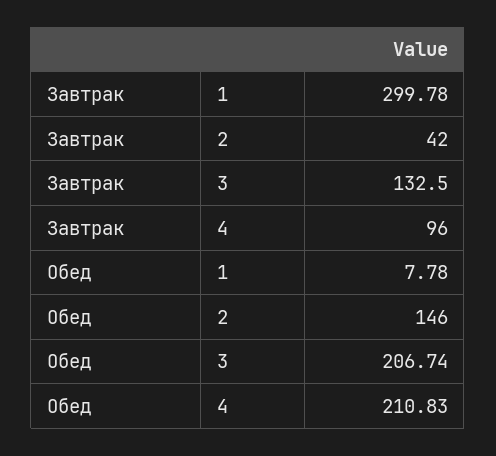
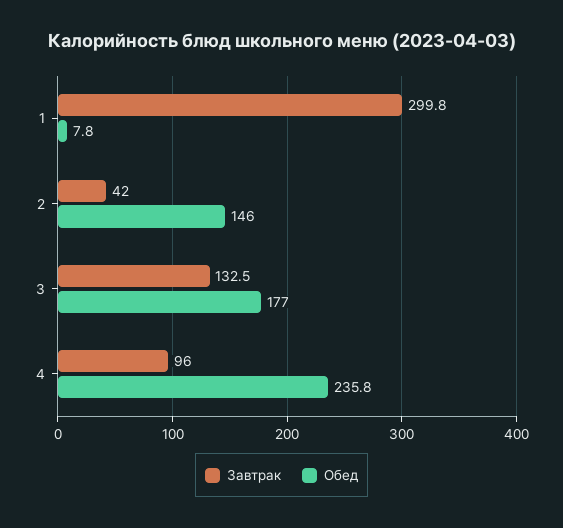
  {
    "Завтрак": {
      "1": 299.78,
      "2": 42,
      "3": 132.5,
      "4": 96
    },
    "Обед": {
      "1": 7.78,
      "2": 146,
-     "3": 206.74,
+     "3": 177,
-     "4": 210.83
+     "4": 235.8
    }
  }

